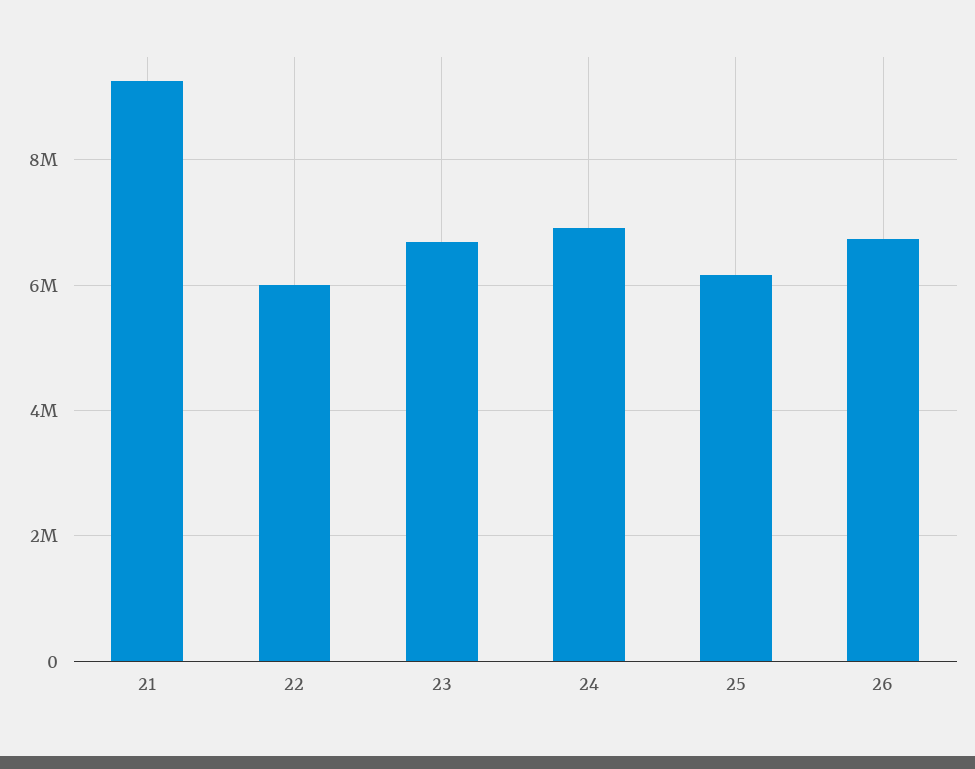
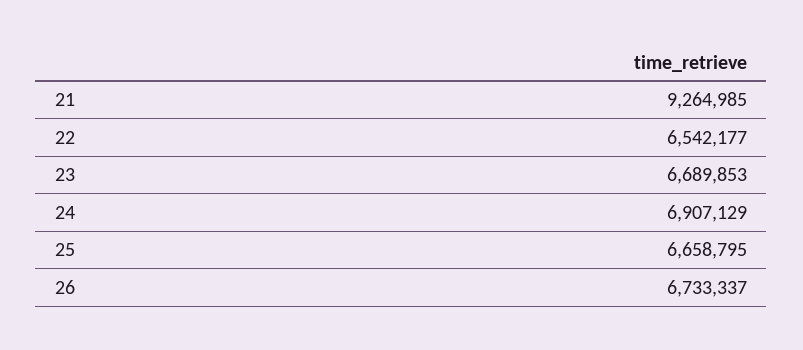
  {
    "21": 9264985,
-   "22": 6000000,
+   "22": 6542177,
    "23": 6689853,
    "24": 6907129,
-   "25": 6200000,
+   "25": 6658795,
    "26": 6733337
  }

